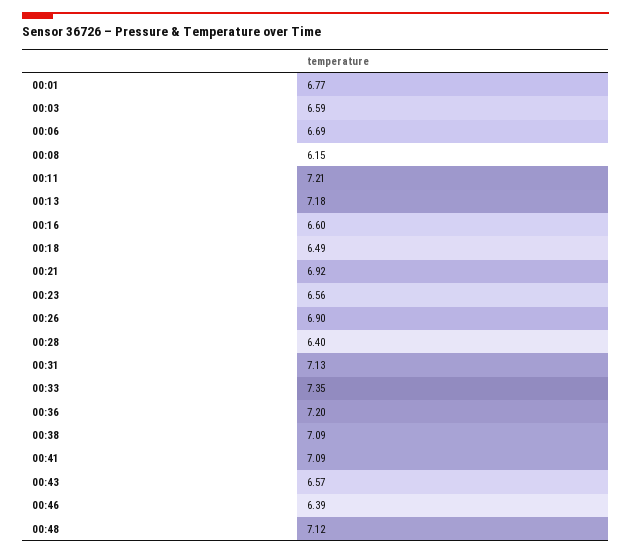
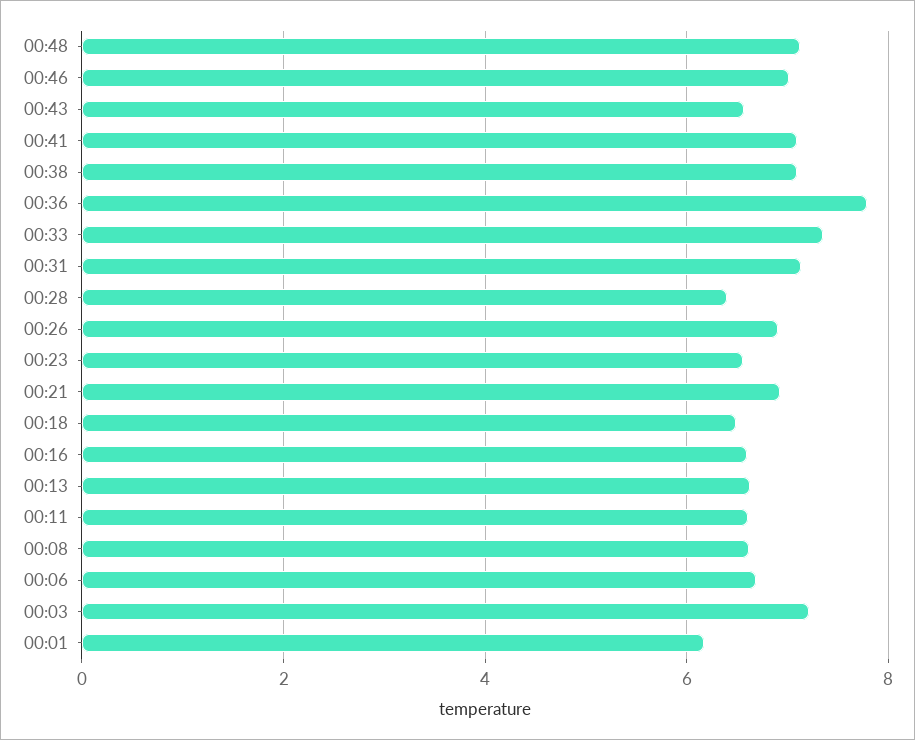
  {
-   "00:01": 6.77,
+   "00:01": 6.2,
-   "00:03": 6.59,
+   "00:03": 7.2,
    "00:06": 6.69,
-   "00:08": 6.15,
+   "00:08": 6.6,
-   "00:11": 7.21,
+   "00:11": 6.6,
-   "00:13": 7.18,
+   "00:13": 6.6,
    "00:16": 6.6,
    "00:18": 6.49,
    "00:21": 6.92,
    "00:23": 6.56,
    "00:26": 6.9,
    "00:28": 6.4,
    "00:31": 7.13,
    "00:33": 7.35,
-   "00:36": 7.2,
+   "00:36": 7.8,
    "00:38": 7.09,
    "00:41": 7.09,
    "00:43": 6.57,
-   "00:46": 6.39,
+   "00:46": 7,
    "00:48": 7.12
  }

